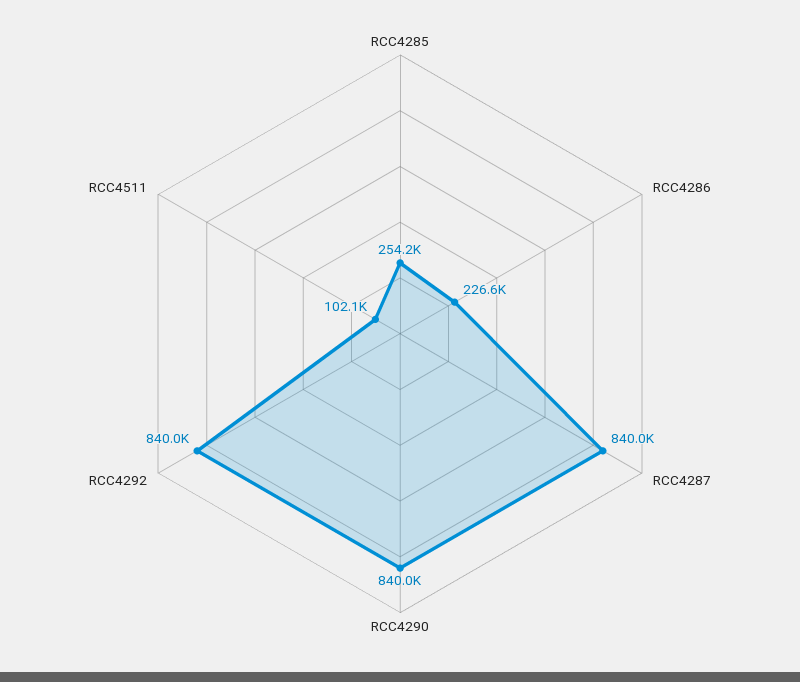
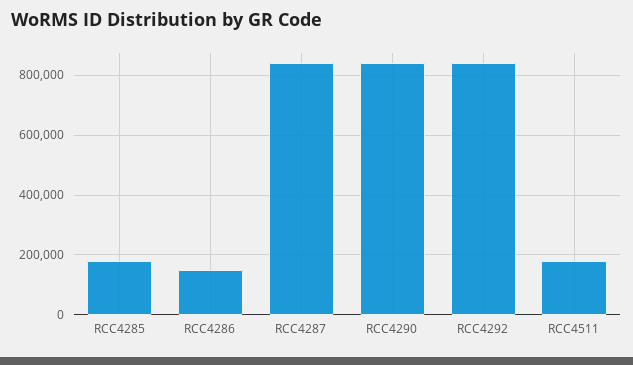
  {
-   "RCC4285": 254200,
+   "RCC4285": 175000,
-   "RCC4286": 226600,
+   "RCC4286": 150000,
    "RCC4287": 840000,
    "RCC4290": 840000,
    "RCC4292": 840000,
-   "RCC4511": 102100
+   "RCC4511": 175000
  }

